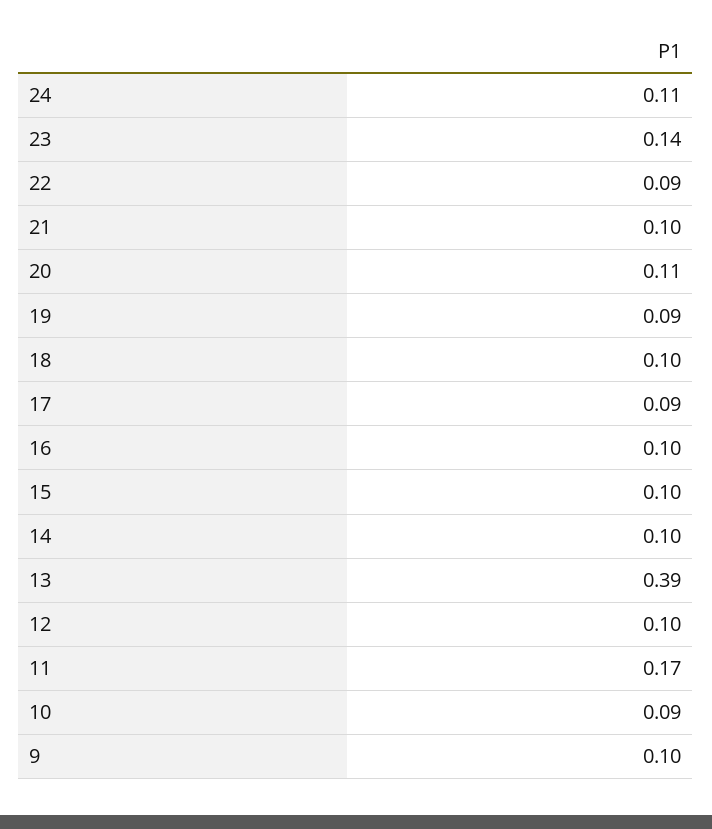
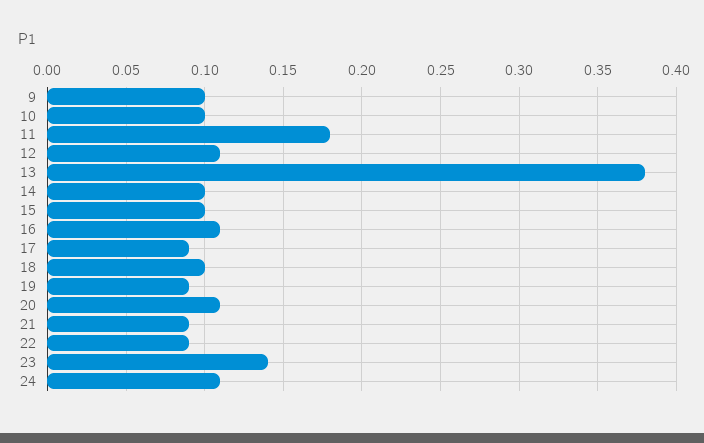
  {
    "24": 0.11,
    "23": 0.14,
    "22": 0.09,
-   "21": 0.1,
+   "21": 0.09,
    "20": 0.11,
    "19": 0.09,
    "18": 0.1,
    "17": 0.09,
-   "16": 0.1,
+   "16": 0.11,
    "15": 0.1,
    "14": 0.1,
-   "13": 0.39,
+   "13": 0.38,
-   "12": 0.1,
+   "12": 0.11,
-   "11": 0.17,
+   "11": 0.18,
-   "10": 0.09,
+   "10": 0.1,
    "9": 0.1
  }

